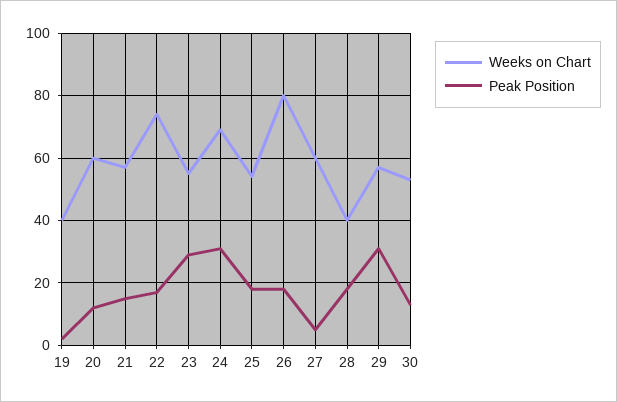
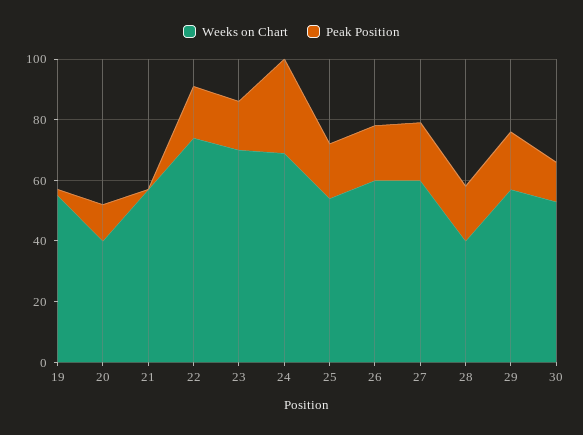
  {
    "Weeks on Chart": {
-     "19": 40,
+     "19": 55,
-     "20": 60,
+     "20": 40,
      "21": 55,
      "22": 75,
-     "23": 55,
+     "23": 70,
      "24": 70,
      "25": 55,
-     "26": 80,
+     "26": 60,
      "27": 60,
      "28": 40,
      "29": 55,
      "30": 55
    },
    "Peak Position": {
      "19": 0,
      "20": 10,
-     "21": 15,
+     "21": 0,
      "22": 15,
-     "23": 30,
+     "23": 15,
      "24": 30,
      "25": 20,
      "26": 20,
-     "27": 5,
+     "27": 20,
      "28": 20,
-     "29": 30,
+     "29": 20,
      "30": 15
    }
  }

